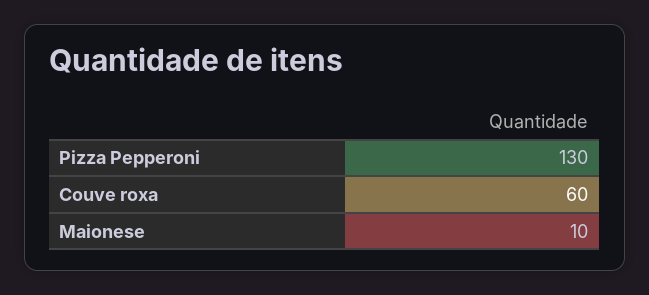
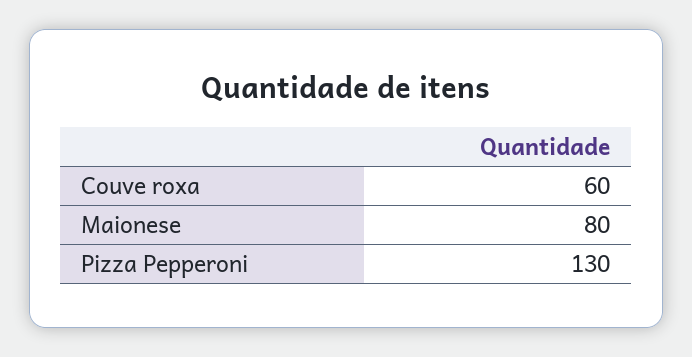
  {
    "Pizza Pepperoni": 130,
    "Couve roxa": 60,
-   "Maionese": 10
+   "Maionese": 80
  }

